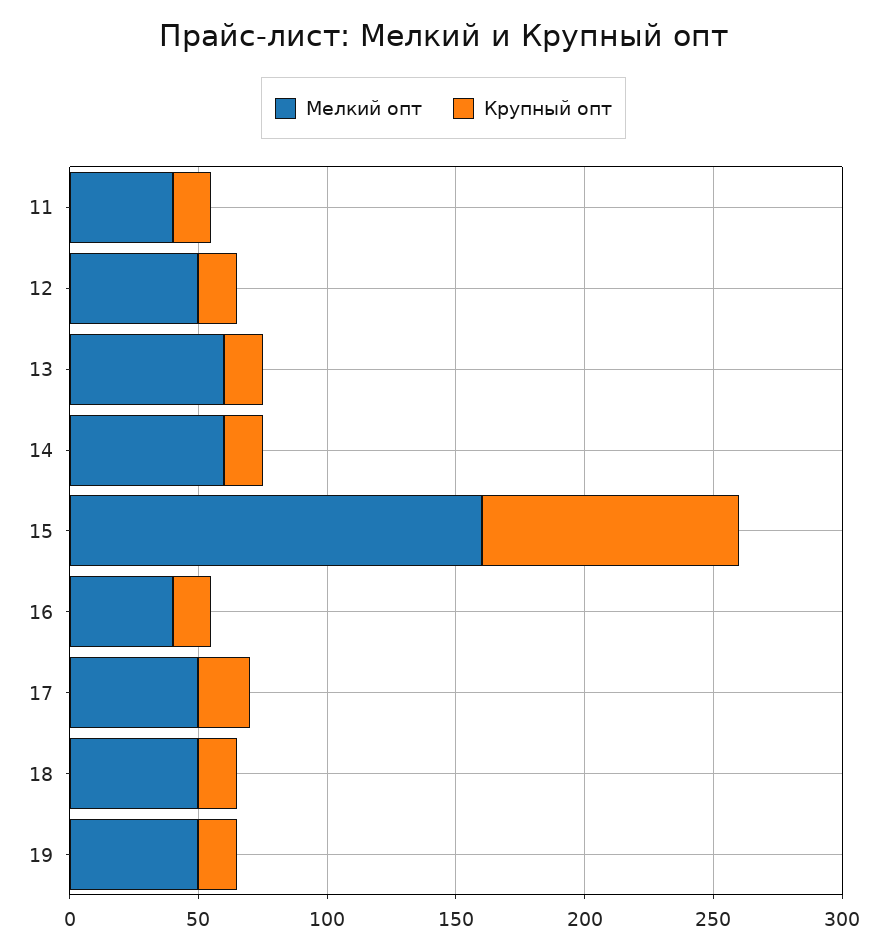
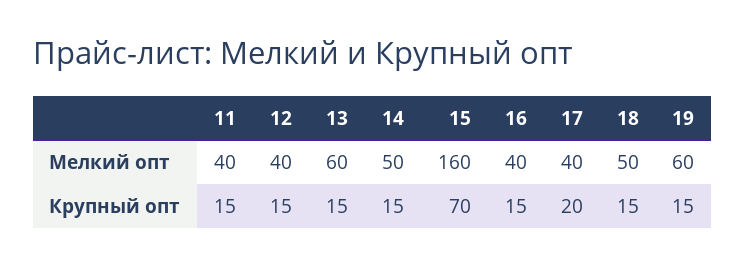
  {
    "Мелкий опт": {
      "11": 40,
-     "12": 50,
+     "12": 40,
      "13": 60,
-     "14": 60,
+     "14": 50,
      "15": 160,
      "16": 40,
-     "17": 50,
+     "17": 40,
      "18": 50,
-     "19": 50
+     "19": 60
    },
    "Крупный опт": {
      "11": 15,
      "12": 15,
      "13": 15,
      "14": 15,
-     "15": 100,
+     "15": 70,
      "16": 15,
      "17": 20,
      "18": 15,
      "19": 15
    }
  }

